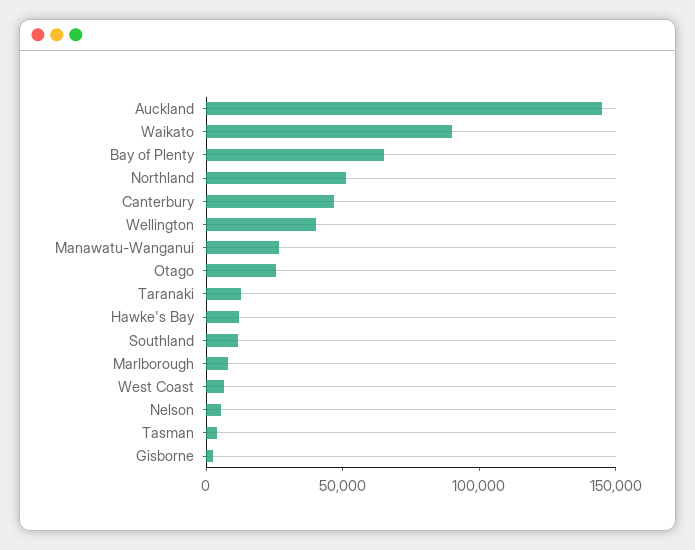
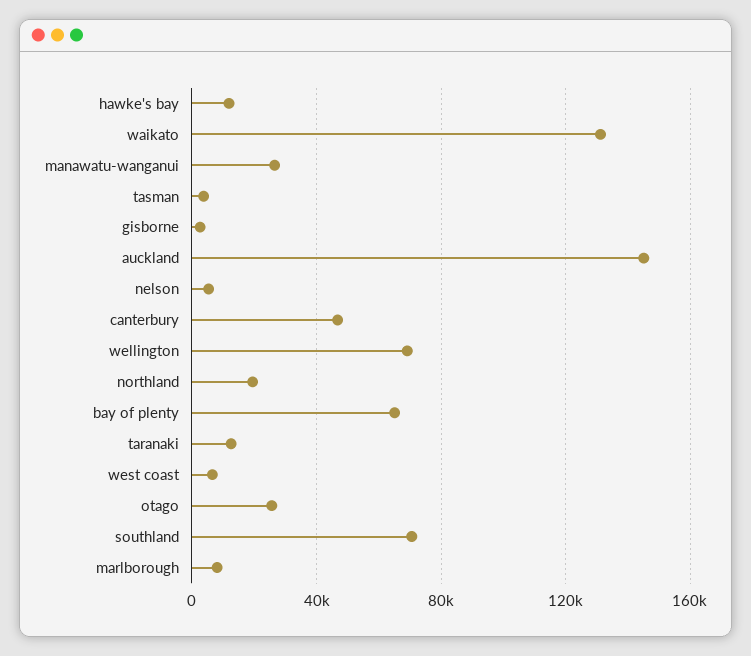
  {
    "Auckland": 145000,
-   "Waikato": 90000,
+   "Waikato": 130000,
    "Bay of Plenty": 65000,
-   "Northland": 50000,
+   "Northland": 20000,
    "Canterbury": 45000,
-   "Wellington": 40000,
+   "Wellington": 70000,
    "Manawatu-Wanganui": 25000,
    "Otago": 25000,
    "Taranaki": 15000,
    "Hawke's Bay": 10000,
-   "Southland": 10000,
+   "Southland": 70000,
    "Marlborough": 10000,
    "West Coast": 5000,
    "Nelson": 5000,
    "Tasman": 5000,
    "Gisborne": 5000
  }

